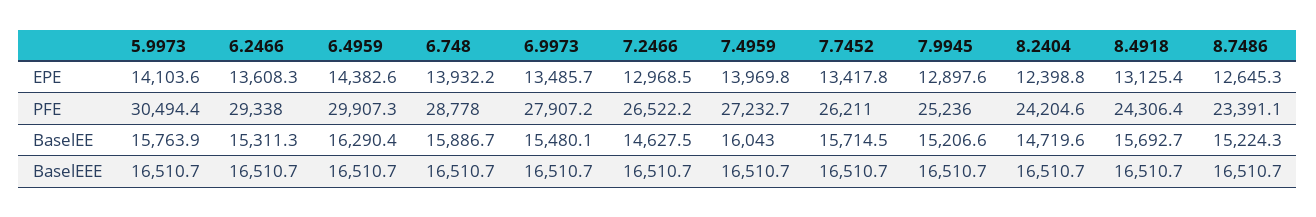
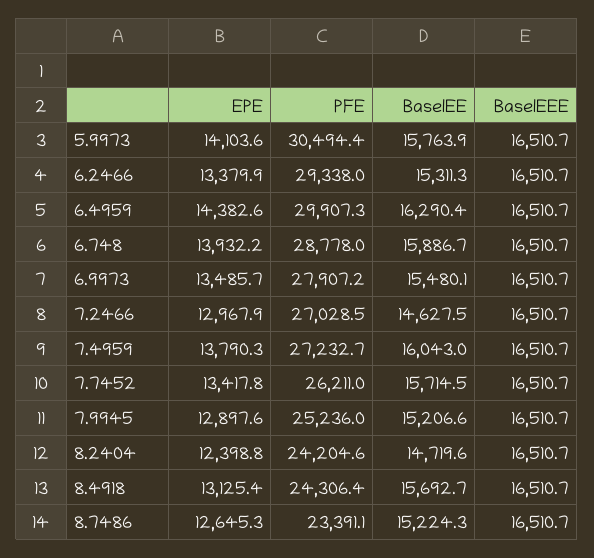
  {
    "5.9973": {
      "EPE": 14103.6,
      "PFE": 30494.4,
      "BaselEE": 15763.9,
      "BaselEEE": 16510.7
    },
    "6.2466": {
-     "EPE": 13608.3,
+     "EPE": 13379.9,
      "PFE": 29338,
      "BaselEE": 15311.3,
      "BaselEEE": 16510.7
    },
    "6.4959": {
      "EPE": 14382.6,
      "PFE": 29907.3,
      "BaselEE": 16290.4,
      "BaselEEE": 16510.7
    },
    "6.748": {
      "EPE": 13932.2,
      "PFE": 28778,
      "BaselEE": 15886.7,
      "BaselEEE": 16510.7
    },
    "6.9973": {
      "EPE": 13485.7,
      "PFE": 27907.2,
      "BaselEE": 15480.1,
      "BaselEEE": 16510.7
    },
    "7.2466": {
-     "EPE": 12968.5,
+     "EPE": 12967.9,
-     "PFE": 26522.2,
+     "PFE": 27028.5,
      "BaselEE": 14627.5,
      "BaselEEE": 16510.7
    },
    "7.4959": {
-     "EPE": 13969.8,
+     "EPE": 13790.3,
      "PFE": 27232.7,
      "BaselEE": 16043,
      "BaselEEE": 16510.7
    },
    "7.7452": {
      "EPE": 13417.8,
      "PFE": 26211,
      "BaselEE": 15714.5,
      "BaselEEE": 16510.7
    },
    "7.9945": {
      "EPE": 12897.6,
      "PFE": 25236,
      "BaselEE": 15206.6,
      "BaselEEE": 16510.7
    },
    "8.2404": {
      "EPE": 12398.8,
      "PFE": 24204.6,
      "BaselEE": 14719.6,
      "BaselEEE": 16510.7
    },
    "8.4918": {
      "EPE": 13125.4,
      "PFE": 24306.4,
      "BaselEE": 15692.7,
      "BaselEEE": 16510.7
    },
    "8.7486": {
      "EPE": 12645.3,
      "PFE": 23391.1,
      "BaselEE": 15224.3,
      "BaselEEE": 16510.7
    }
  }

